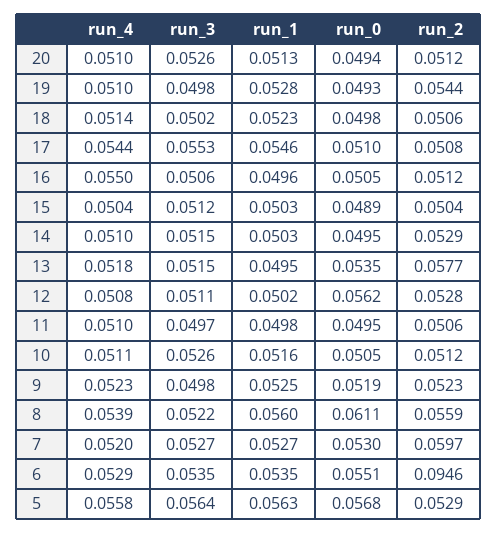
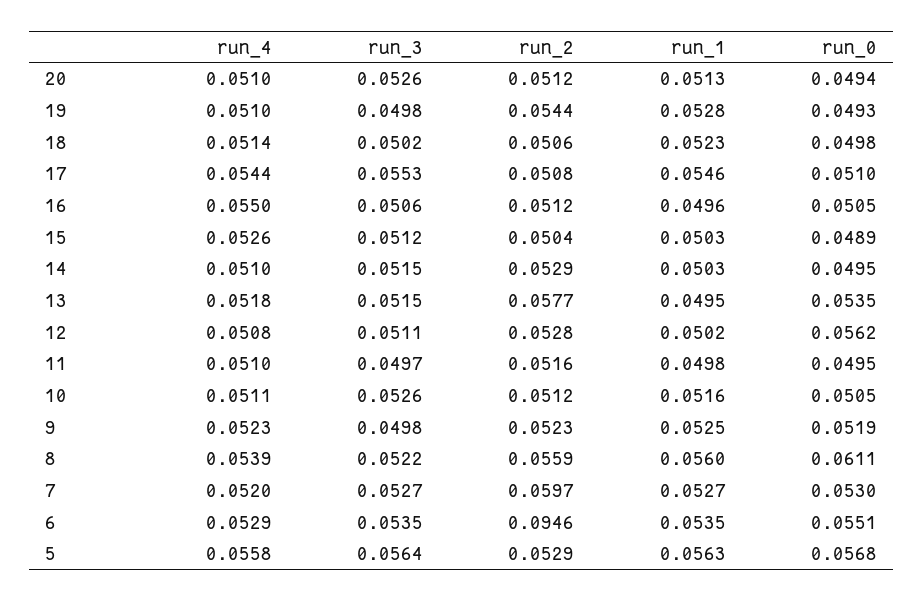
  {
    "run_4": {
      "20": 0.051,
      "19": 0.051,
      "18": 0.0514,
      "17": 0.0544,
      "16": 0.055,
-     "15": 0.0504,
+     "15": 0.0526,
      "14": 0.051,
      "13": 0.0518,
      "12": 0.0508,
      "11": 0.051,
      "10": 0.0511,
      "9": 0.0523,
      "8": 0.0539,
      "7": 0.052,
      "6": 0.0529,
      "5": 0.0558
    },
    "run_3": {
      "20": 0.0526,
      "19": 0.0498,
      "18": 0.0502,
      "17": 0.0553,
      "16": 0.0506,
      "15": 0.0512,
      "14": 0.0515,
      "13": 0.0515,
      "12": 0.0511,
      "11": 0.0497,
      "10": 0.0526,
      "9": 0.0498,
      "8": 0.0522,
      "7": 0.0527,
      "6": 0.0535,
      "5": 0.0564
    },
    "run_1": {
      "20": 0.0513,
      "19": 0.0528,
      "18": 0.0523,
      "17": 0.0546,
      "16": 0.0496,
      "15": 0.0503,
      "14": 0.0503,
      "13": 0.0495,
      "12": 0.0502,
      "11": 0.0498,
      "10": 0.0516,
      "9": 0.0525,
      "8": 0.056,
      "7": 0.0527,
      "6": 0.0535,
      "5": 0.0563
    },
    "run_0": {
      "20": 0.0494,
      "19": 0.0493,
      "18": 0.0498,
      "17": 0.051,
      "16": 0.0505,
      "15": 0.0489,
      "14": 0.0495,
      "13": 0.0535,
      "12": 0.0562,
      "11": 0.0495,
      "10": 0.0505,
      "9": 0.0519,
      "8": 0.0611,
      "7": 0.053,
      "6": 0.0551,
      "5": 0.0568
    },
    "run_2": {
      "20": 0.0512,
      "19": 0.0544,
      "18": 0.0506,
      "17": 0.0508,
      "16": 0.0512,
      "15": 0.0504,
      "14": 0.0529,
      "13": 0.0577,
      "12": 0.0528,
-     "11": 0.0506,
+     "11": 0.0516,
      "10": 0.0512,
      "9": 0.0523,
      "8": 0.0559,
      "7": 0.0597,
      "6": 0.0946,
      "5": 0.0529
    }
  }

